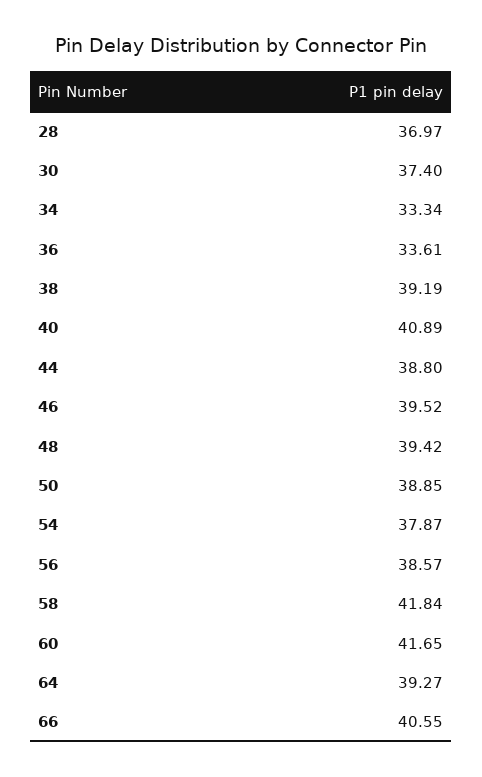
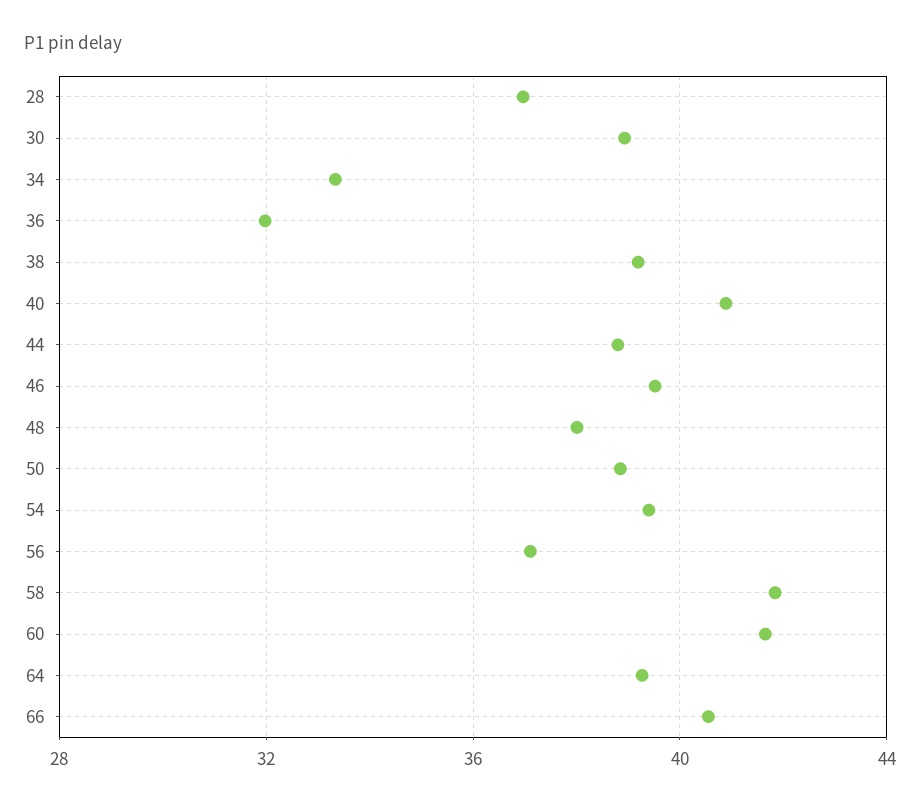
  {
    "28": 36.97,
-   "30": 37.4,
+   "30": 39,
    "34": 33.34,
-   "36": 33.61,
+   "36": 32,
    "38": 39.19,
    "40": 40.89,
    "44": 38.8,
    "46": 39.52,
-   "48": 39.42,
+   "48": 38,
    "50": 38.85,
-   "54": 37.87,
+   "54": 39.5,
-   "56": 38.57,
+   "56": 37,
    "58": 41.84,
    "60": 41.65,
    "64": 39.27,
    "66": 40.55
  }

